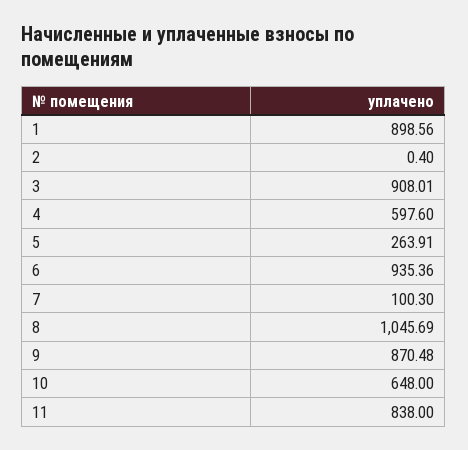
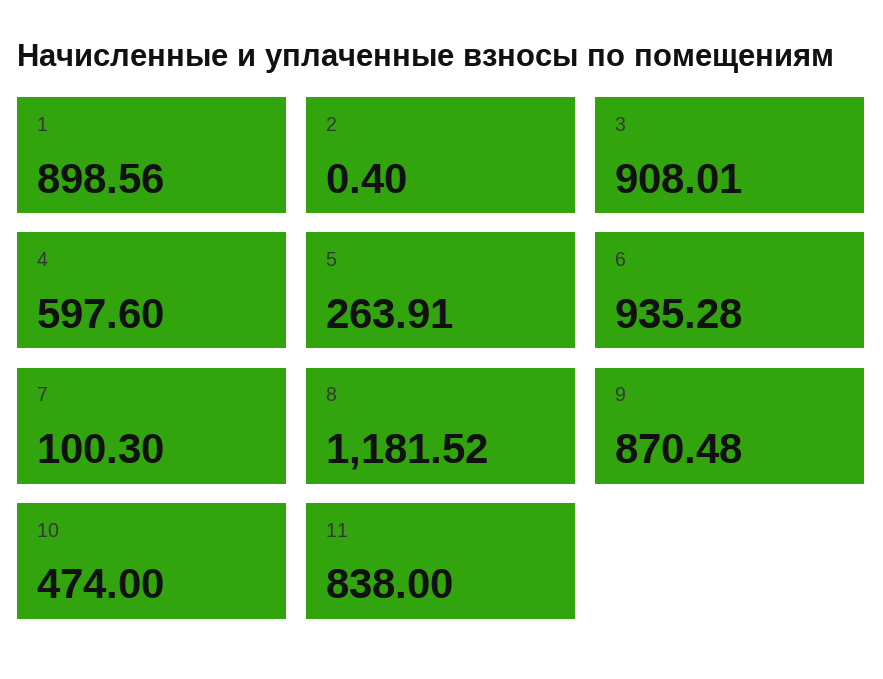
  {
    "1": 898.56,
    "2": 0.4,
    "3": 908.01,
    "4": 597.6,
    "5": 263.91,
-   "6": 935.36,
+   "6": 935.28,
    "7": 100.3,
-   "8": 1045.69,
+   "8": 1181.52,
    "9": 870.48,
-   "10": 648,
+   "10": 474,
    "11": 838
  }

